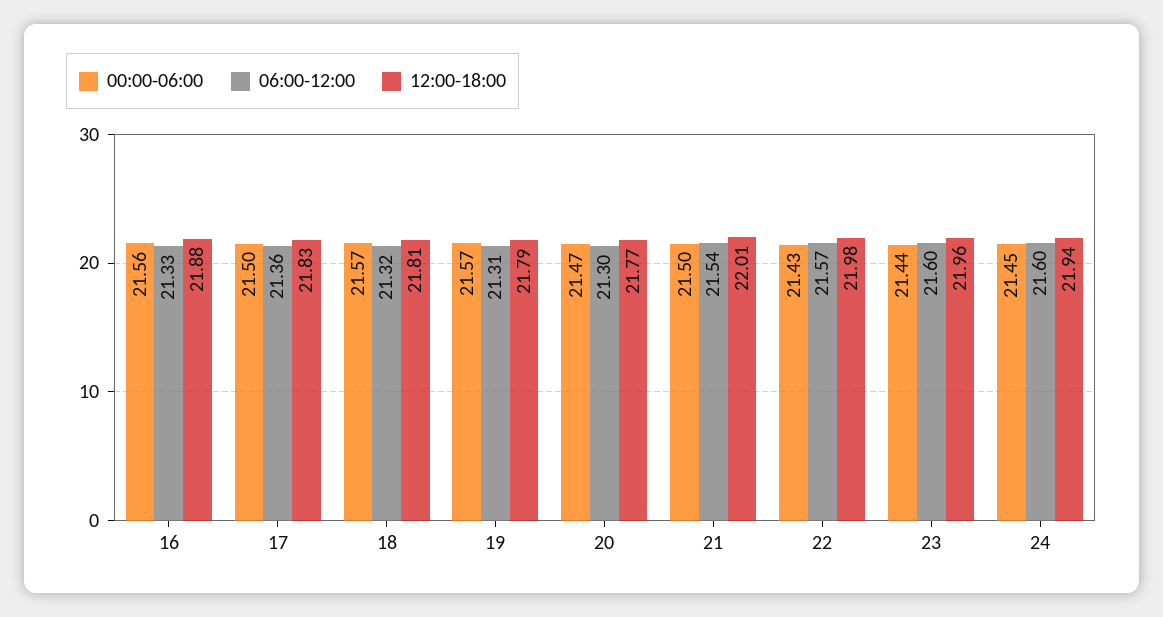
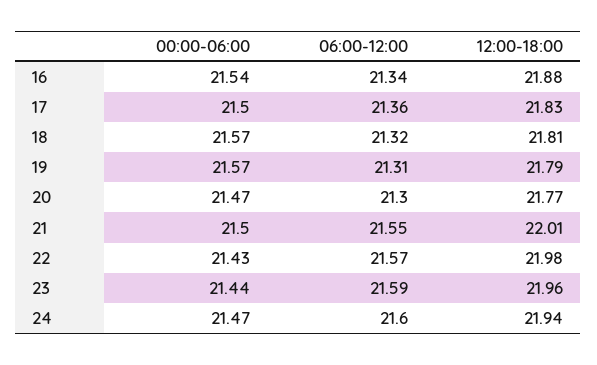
  {
    "00:00-06:00": {
-     "16": 21.56,
+     "16": 21.54,
      "17": 21.5,
      "18": 21.57,
      "19": 21.57,
      "20": 21.47,
      "21": 21.5,
      "22": 21.43,
      "23": 21.44,
-     "24": 21.45
+     "24": 21.47
    },
    "06:00-12:00": {
-     "16": 21.33,
+     "16": 21.34,
      "17": 21.36,
      "18": 21.32,
      "19": 21.31,
      "20": 21.3,
-     "21": 21.54,
+     "21": 21.55,
      "22": 21.57,
-     "23": 21.6,
+     "23": 21.59,
      "24": 21.6
    },
    "12:00-18:00": {
      "16": 21.88,
      "17": 21.83,
      "18": 21.81,
      "19": 21.79,
      "20": 21.77,
      "21": 22.01,
      "22": 21.98,
      "23": 21.96,
      "24": 21.94
    }
  }

